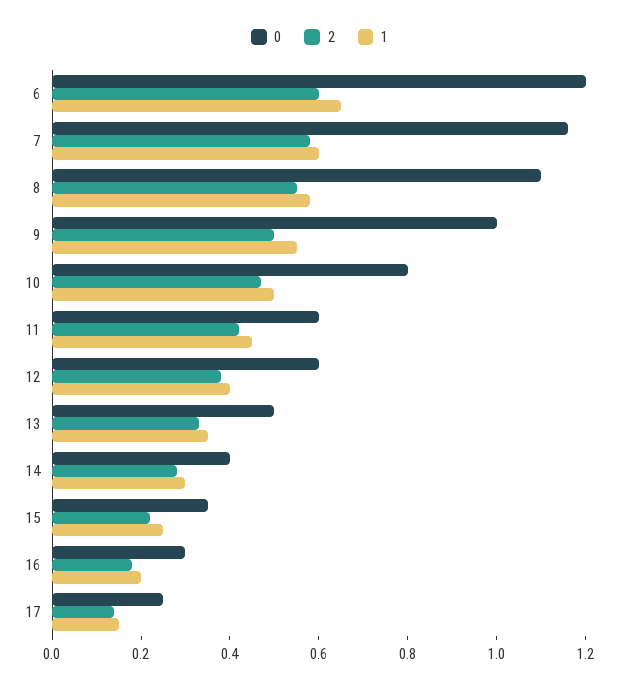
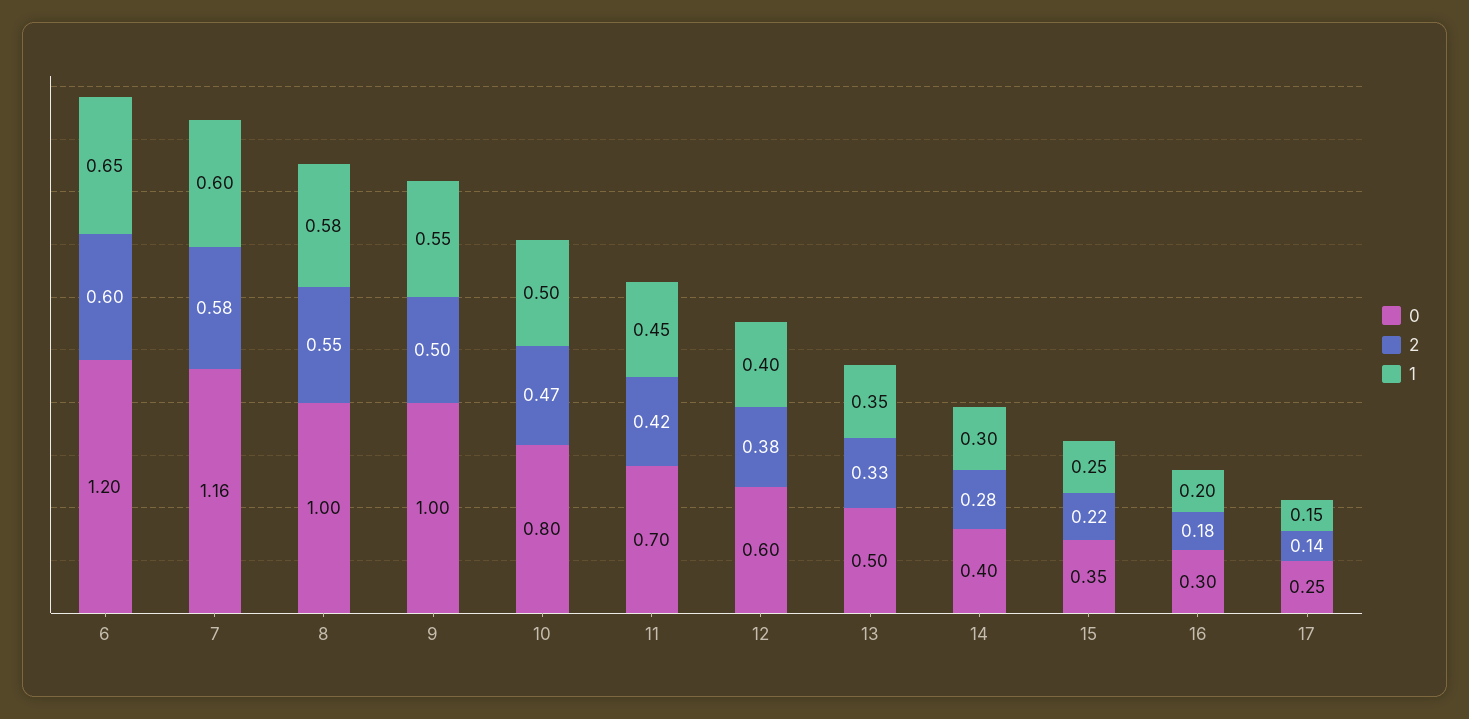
  {
    "0": {
      "6": 1.2,
      "7": 1.16,
-     "8": 1.1,
+     "8": 1,
      "9": 1,
      "10": 0.8,
-     "11": 0.6,
+     "11": 0.7,
      "12": 0.6,
      "13": 0.5,
      "14": 0.4,
      "15": 0.35,
      "16": 0.3,
      "17": 0.25
    },
    "2": {
      "6": 0.6,
      "7": 0.58,
      "8": 0.55,
      "9": 0.5,
      "10": 0.47,
      "11": 0.42,
      "12": 0.38,
      "13": 0.33,
      "14": 0.28,
      "15": 0.22,
      "16": 0.18,
      "17": 0.14
    },
    "1": {
      "6": 0.65,
      "7": 0.6,
      "8": 0.58,
      "9": 0.55,
      "10": 0.5,
      "11": 0.45,
      "12": 0.4,
      "13": 0.35,
      "14": 0.3,
      "15": 0.25,
      "16": 0.2,
      "17": 0.15
    }
  }

